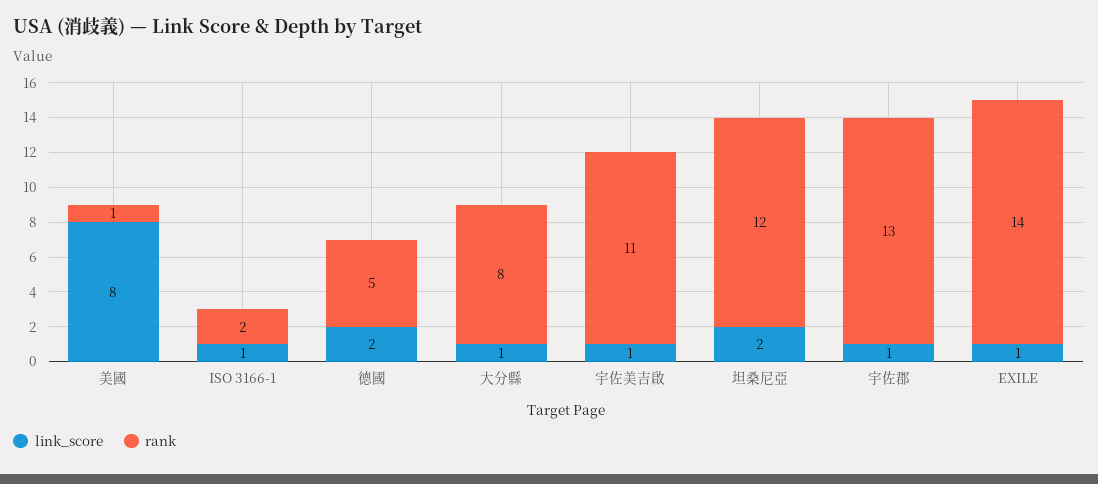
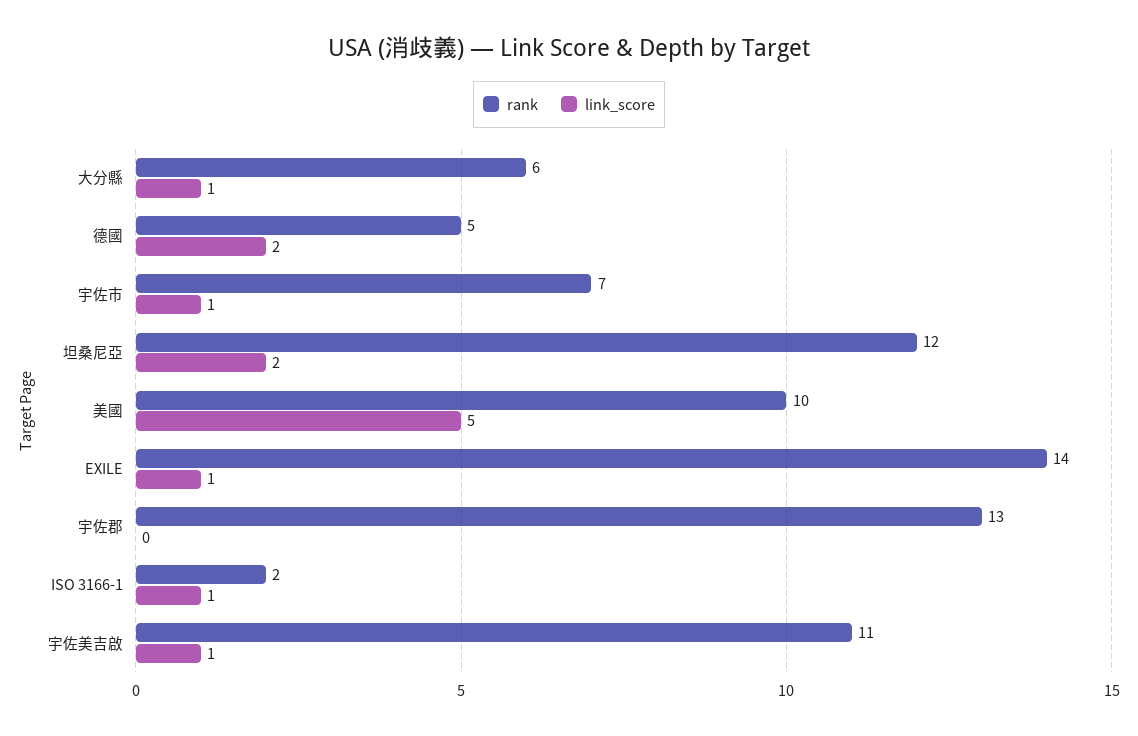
  {
    "link_score": {
-     "美國": 8,
+     "美國": 5,
      "ISO 3166-1": 1,
      "德國": 2,
      "大分縣": 1,
      "宇佐美吉啟": 1,
      "坦桑尼亞": 2,
-     "宇佐郡": 1,
+     "宇佐郡": 0,
-     "EXILE": 1
+     "EXILE": 1,
+     "宇佐市": 1
    },
    "rank": {
-     "美國": 1,
+     "美國": 10,
      "ISO 3166-1": 2,
      "德國": 5,
-     "大分縣": 8,
+     "大分縣": 6,
      "宇佐美吉啟": 11,
      "坦桑尼亞": 12,
      "宇佐郡": 13,
-     "EXILE": 14
+     "EXILE": 14,
+     "宇佐市": 7
    }
  }

